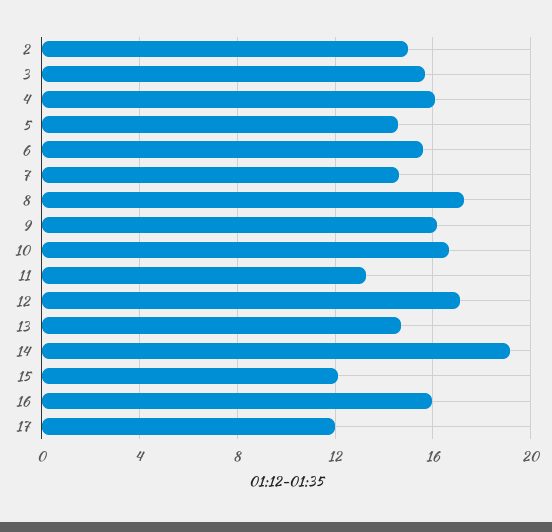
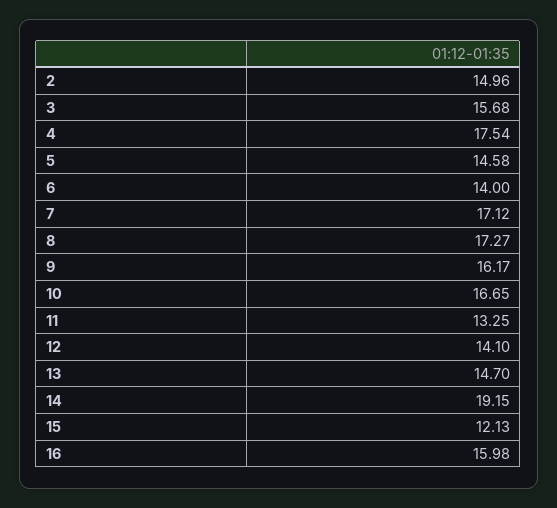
  {
    "2": 14.96,
    "3": 15.68,
-   "4": 16,
+   "4": 17.54,
    "5": 14.58,
-   "6": 15.5,
+   "6": 14,
-   "7": 14.5,
+   "7": 17.12,
    "8": 17.27,
    "9": 16.17,
    "10": 16.65,
    "11": 13.25,
-   "12": 17,
+   "12": 14.1,
    "13": 14.7,
    "14": 19.15,
    "15": 12.13,
-   "16": 15.98,
+   "16": 15.98
-   "17": 12
  }

